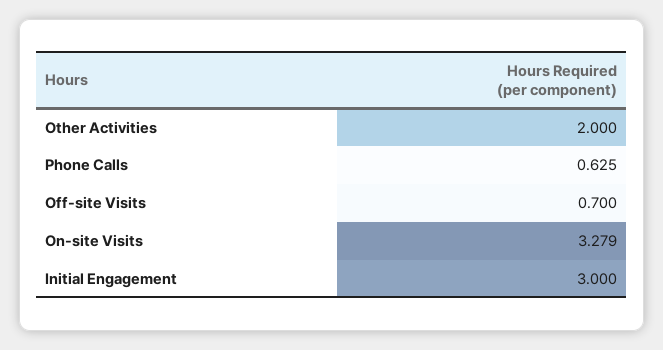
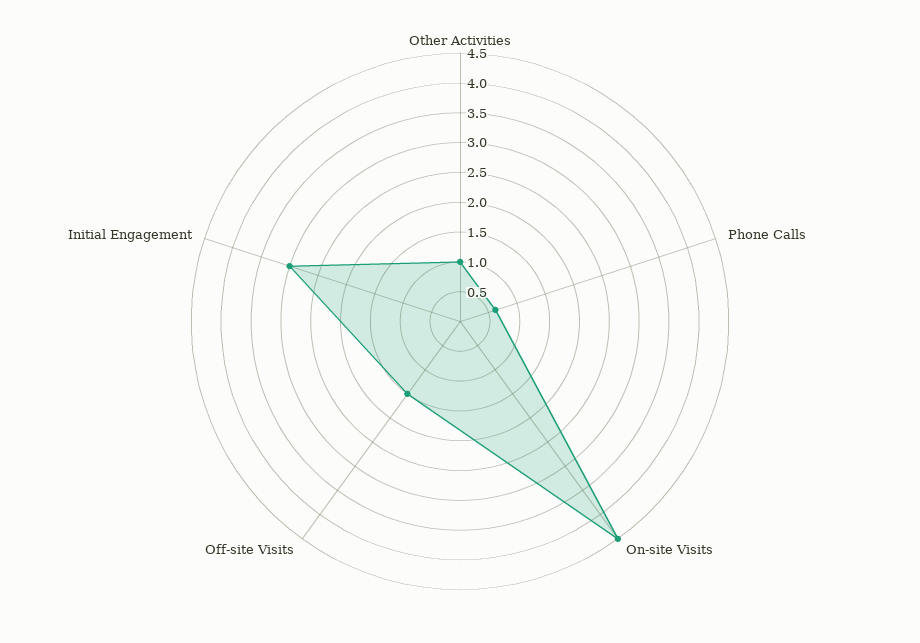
  {
-   "Other Activities": 2,
+   "Other Activities": 1,
    "Phone Calls": 0.625,
-   "Off-site Visits": 0.7,
+   "Off-site Visits": 1.5,
-   "On-site Visits": 3.279,
+   "On-site Visits": 4.5,
    "Initial Engagement": 3
  }

